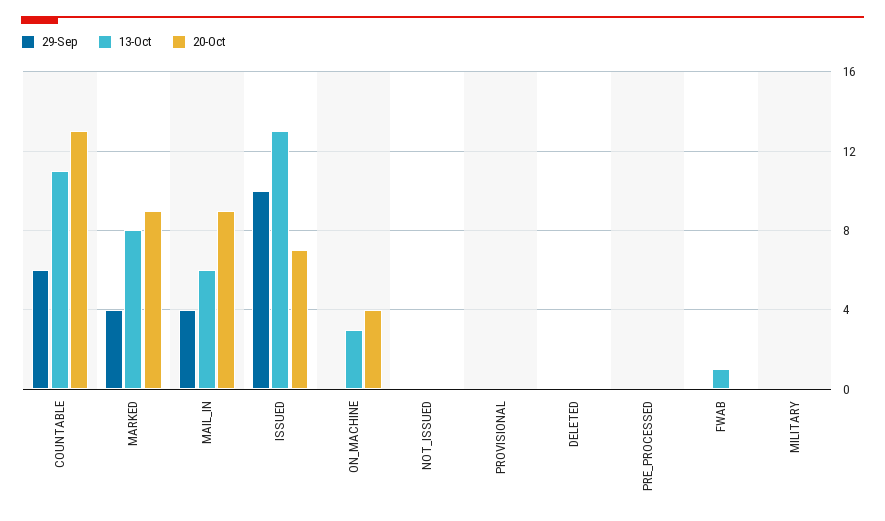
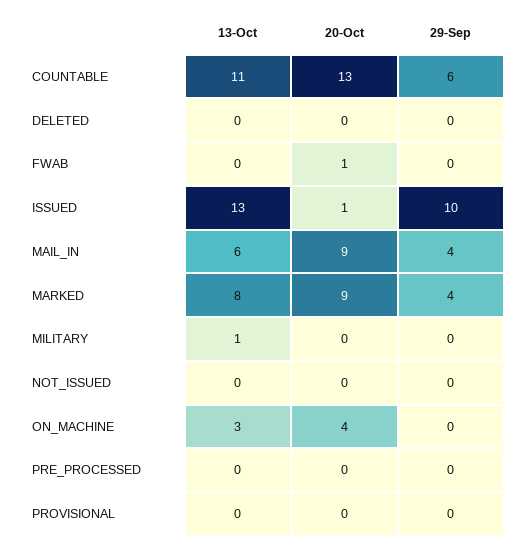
  {
    "29-Sep": {
      "COUNTABLE": 6,
      "MARKED": 4,
      "MAIL_IN": 4,
      "ISSUED": 10,
      "ON_MACHINE": 0,
      "NOT_ISSUED": 0,
      "PROVISIONAL": 0,
      "DELETED": 0,
      "PRE_PROCESSED": 0,
      "FWAB": 0,
      "MILITARY": 0
    },
    "13-Oct": {
      "COUNTABLE": 11,
      "MARKED": 8,
      "MAIL_IN": 6,
      "ISSUED": 13,
      "ON_MACHINE": 3,
      "NOT_ISSUED": 0,
      "PROVISIONAL": 0,
      "DELETED": 0,
      "PRE_PROCESSED": 0,
-     "FWAB": 1,
+     "FWAB": 0,
-     "MILITARY": 0
+     "MILITARY": 1
    },
    "20-Oct": {
      "COUNTABLE": 13,
      "MARKED": 9,
      "MAIL_IN": 9,
-     "ISSUED": 7,
+     "ISSUED": 1,
      "ON_MACHINE": 4,
      "NOT_ISSUED": 0,
      "PROVISIONAL": 0,
      "DELETED": 0,
      "PRE_PROCESSED": 0,
-     "FWAB": 0,
+     "FWAB": 1,
      "MILITARY": 0
    }
  }

